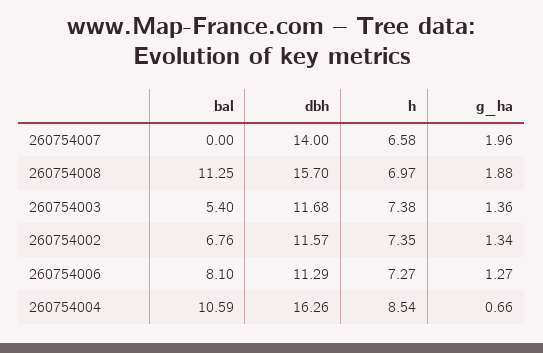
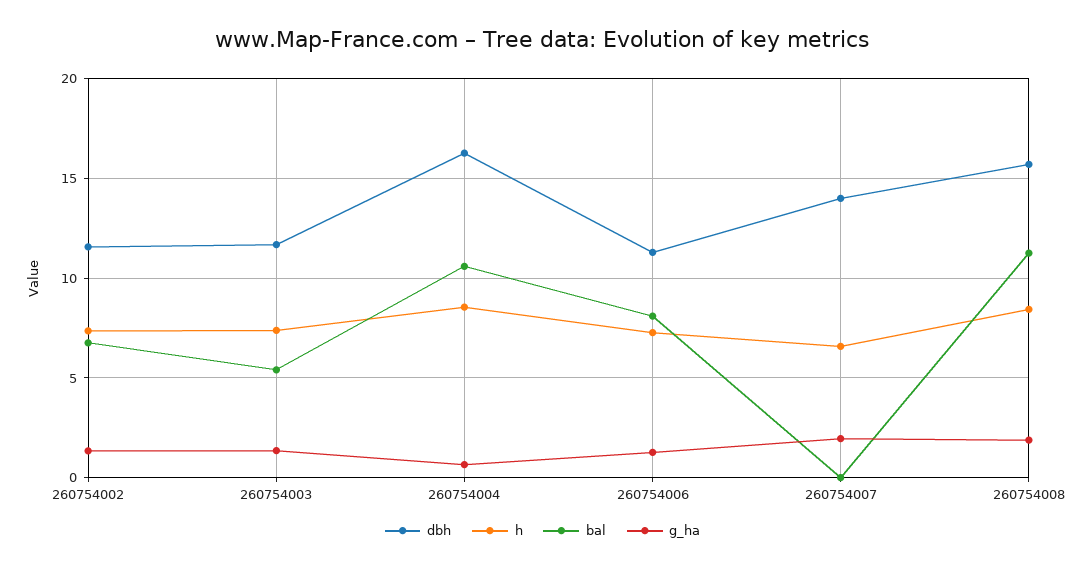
  {
    "bal": {
      "260754007": 0,
      "260754008": 11.25,
      "260754003": 5.4,
      "260754002": 6.76,
      "260754006": 8.1,
      "260754004": 10.59
    },
    "dbh": {
      "260754007": 14,
      "260754008": 15.7,
      "260754003": 11.68,
      "260754002": 11.57,
      "260754006": 11.29,
      "260754004": 16.26
    },
    "h": {
      "260754007": 6.58,
-     "260754008": 6.97,
+     "260754008": 8.5,
      "260754003": 7.38,
      "260754002": 7.35,
      "260754006": 7.27,
      "260754004": 8.54
    },
    "g_ha": {
      "260754007": 1.96,
      "260754008": 1.88,
      "260754003": 1.36,
      "260754002": 1.34,
      "260754006": 1.27,
      "260754004": 0.66
    }
  }

